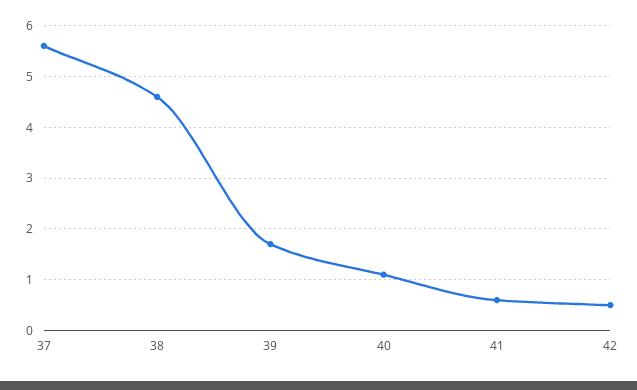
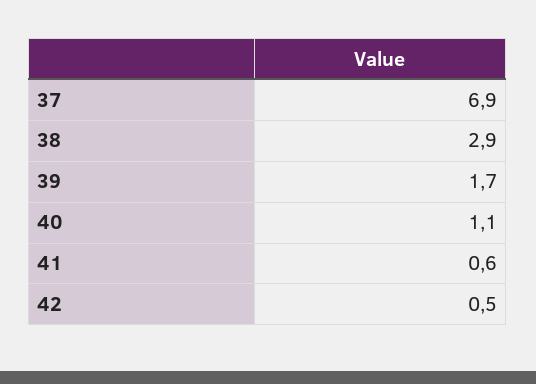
  {
-   "37": 5.5,
+   "37": 6.9,
-   "38": 4.5,
+   "38": 2.9,
    "39": 1.7,
    "40": 1.1,
    "41": 0.6,
    "42": 0.5
  }

